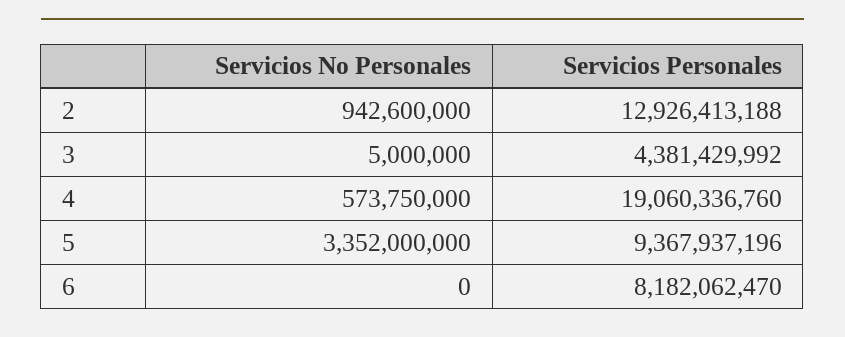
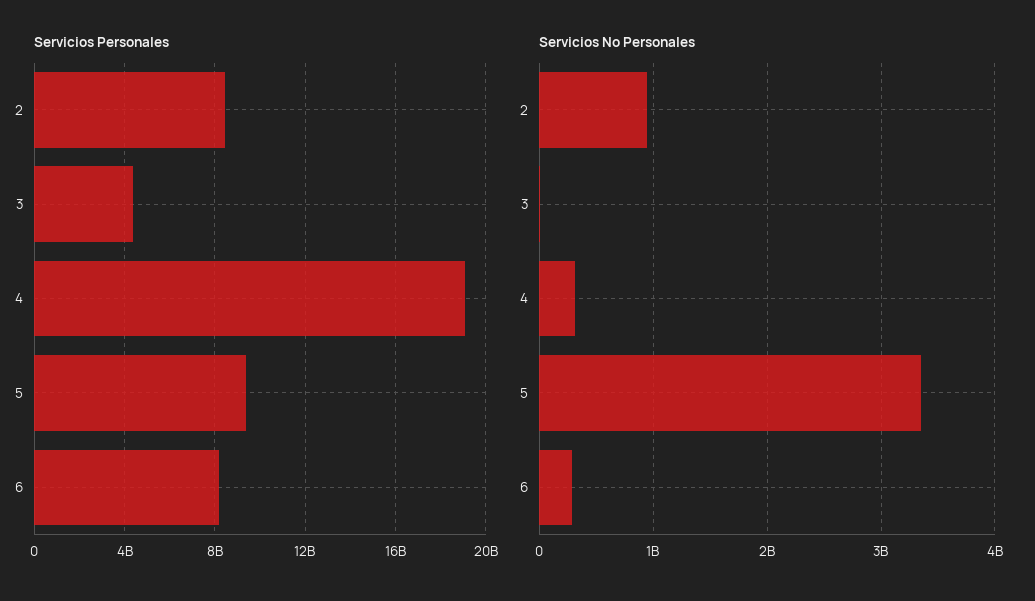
  {
    "Servicios No Personales": {
      "2": 942600000,
      "3": 5000000,
-     "4": 573750000,
+     "4": 300000000,
      "5": 3352000000,
-     "6": 0
+     "6": 300000000
    },
    "Servicios Personales": {
-     "2": 12926413188,
+     "2": 8500000000,
      "3": 4381429992,
      "4": 19060336760,
      "5": 9367937196,
      "6": 8182062470
    }
  }

